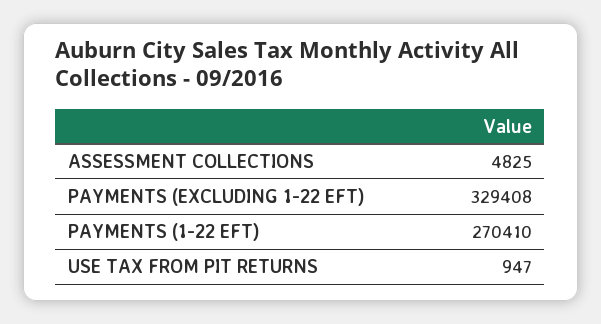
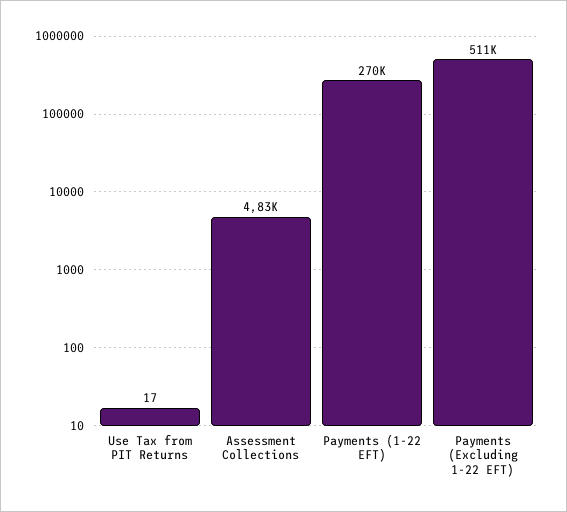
  {
    "ASSESSMENT COLLECTIONS": 4825,
-   "PAYMENTS (EXCLUDING 1-22 EFT)": 329408,
+   "PAYMENTS (EXCLUDING 1-22 EFT)": 511000,
    "PAYMENTS (1-22 EFT)": 270410,
-   "USE TAX FROM PIT RETURNS": 947
+   "USE TAX FROM PIT RETURNS": 17
  }

